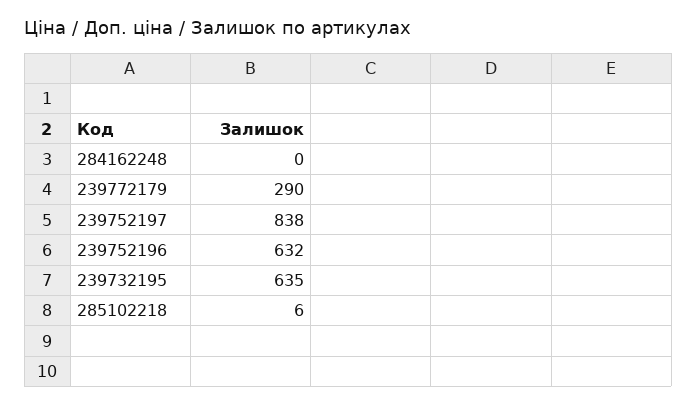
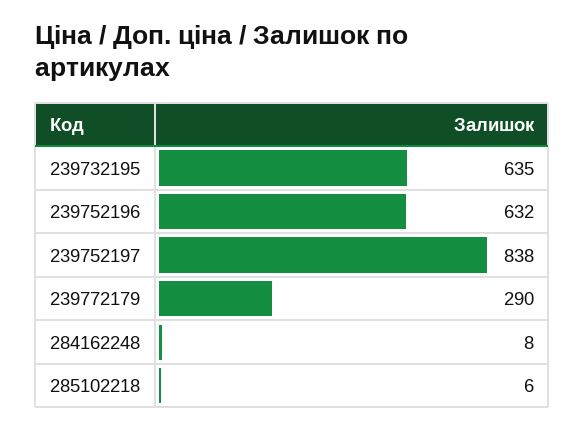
  {
-   "284162248": 0,
+   "284162248": 8,
    "239772179": 290,
    "239752197": 838,
    "239752196": 632,
    "239732195": 635,
    "285102218": 6
  }

